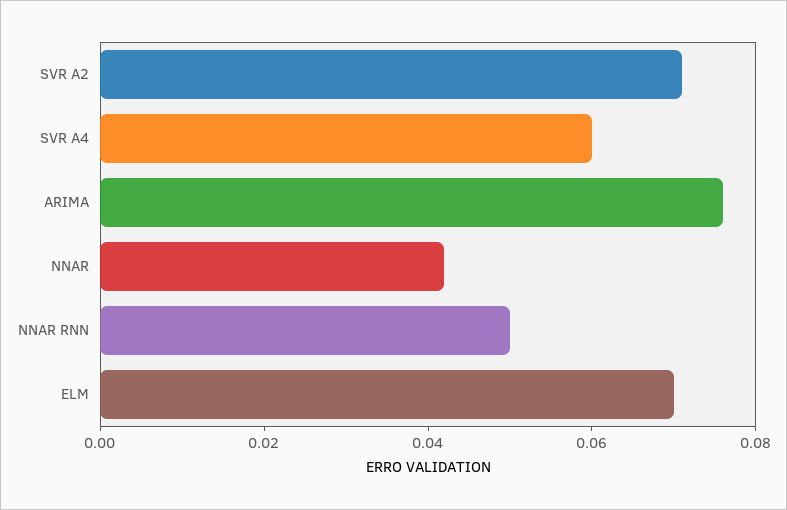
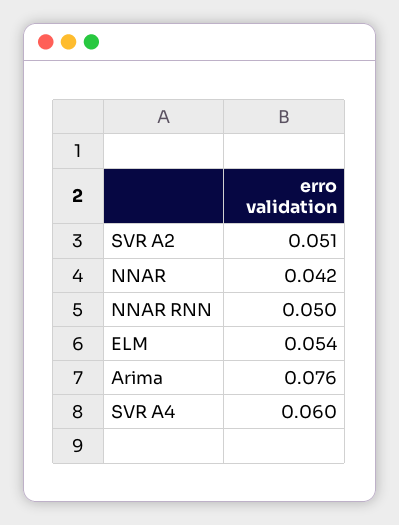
  {
-   "SVR A2": 0.07,
+   "SVR A2": 0.051,
    "SVR A4": 0.06,
    "ARIMA": 0.076,
    "NNAR": 0.042,
    "NNAR RNN": 0.05,
-   "ELM": 0.07
+   "ELM": 0.054
  }

